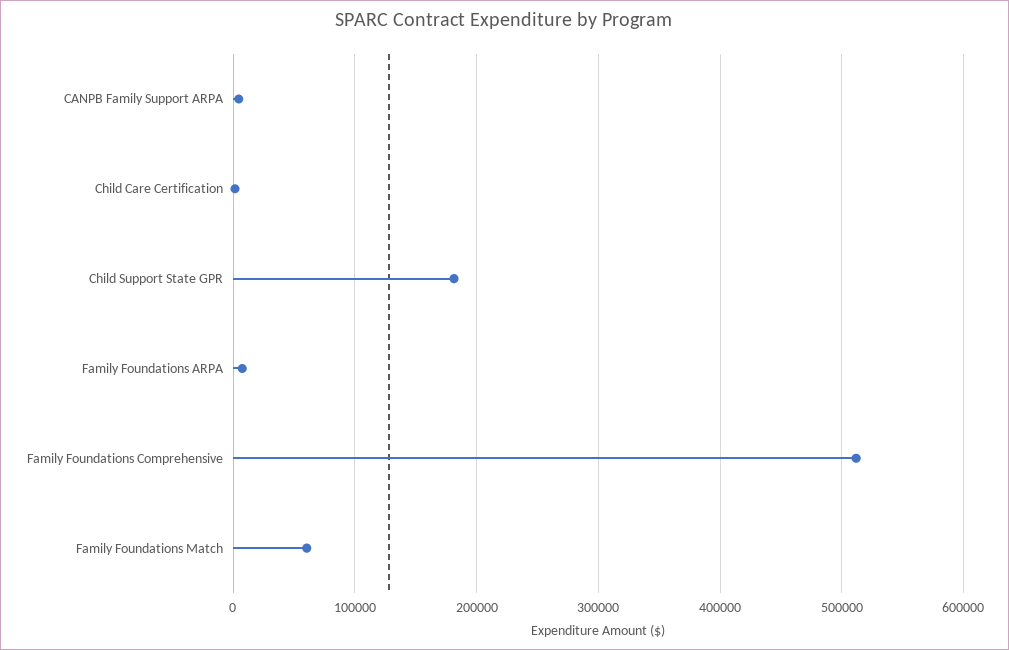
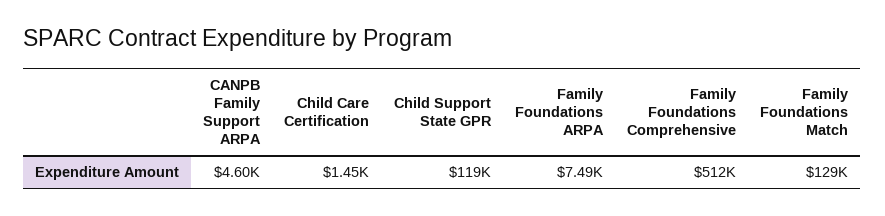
  {
    "CANPB Family Support ARPA": 4600,
    "Child Care Certification": 1450,
-   "Child Support State GPR": 180000,
+   "Child Support State GPR": 119000,
    "Family Foundations ARPA": 7490,
    "Family Foundations Comprehensive": 512000,
-   "Family Foundations Match": 60000
+   "Family Foundations Match": 129000
  }

